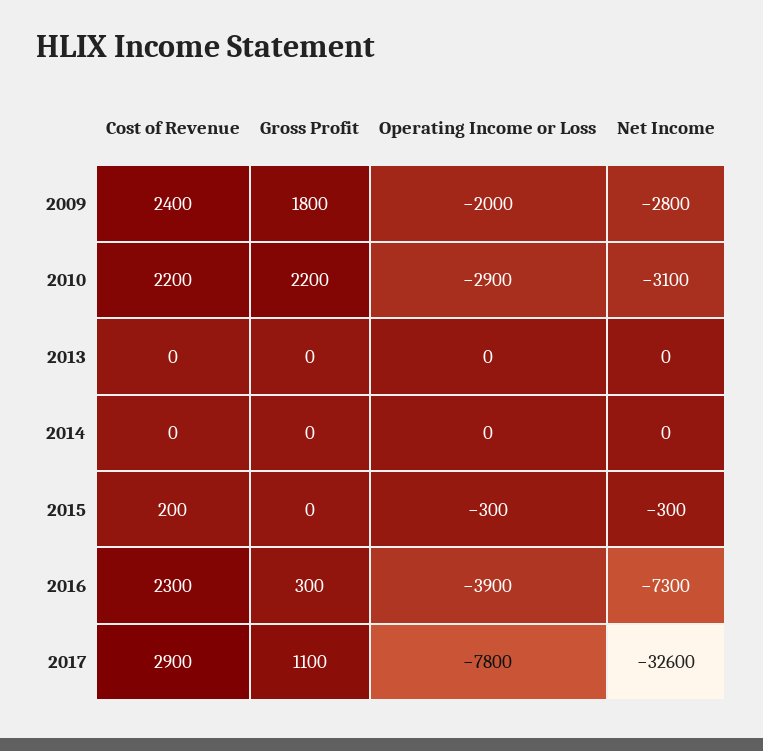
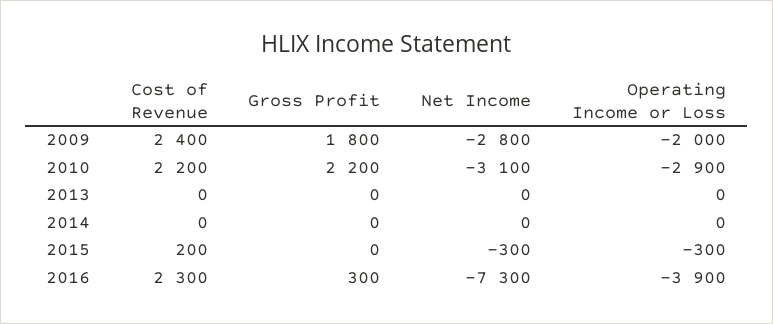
  {
    "Cost of Revenue": {
      "2009": 2400,
      "2010": 2200,
      "2013": 0,
      "2014": 0,
      "2015": 200,
-     "2016": 2300,
+     "2016": 2300
-     "2017": 2900
    },
    "Gross Profit": {
      "2009": 1800,
      "2010": 2200,
      "2013": 0,
      "2014": 0,
      "2015": 0,
-     "2016": 300,
+     "2016": 300
-     "2017": 1100
    },
    "Operating Income or Loss": {
      "2009": -2000,
      "2010": -2900,
      "2013": 0,
      "2014": 0,
      "2015": -300,
-     "2016": -3900,
+     "2016": -3900
-     "2017": -7800
    },
    "Net Income": {
      "2009": -2800,
      "2010": -3100,
      "2013": 0,
      "2014": 0,
      "2015": -300,
-     "2016": -7300,
+     "2016": -7300
-     "2017": -32600
    }
  }

